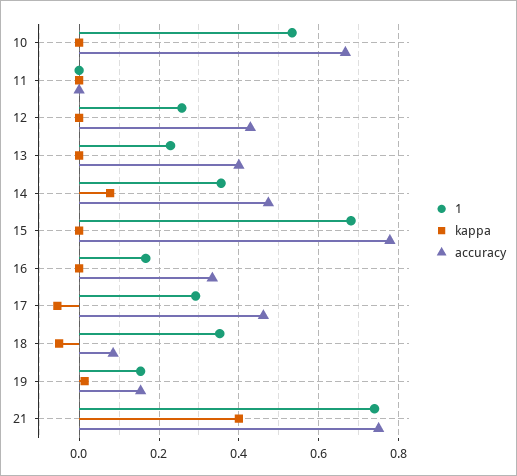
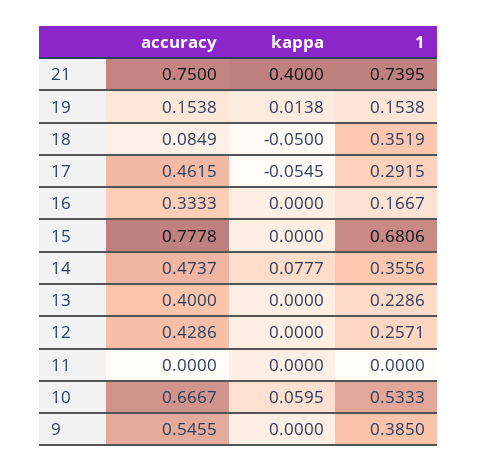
  {
    "1": {
      "10": 0.5333,
      "11": 0,
      "12": 0.2571,
      "13": 0.2286,
      "14": 0.3556,
      "15": 0.6806,
      "16": 0.1667,
      "17": 0.2915,
      "18": 0.3519,
      "19": 0.1538,
-     "21": 0.7395
+     "21": 0.7395,
+     "9": 0.385
    },
    "kappa": {
-     "10": 0,
+     "10": 0.0595,
      "11": 0,
      "12": 0,
      "13": 0,
      "14": 0.0777,
      "15": 0,
      "16": 0,
      "17": -0.0545,
      "18": -0.05,
      "19": 0.0138,
-     "21": 0.4
+     "21": 0.4,
+     "9": 0
    },
    "accuracy": {
      "10": 0.6667,
      "11": 0,
      "12": 0.4286,
      "13": 0.4,
      "14": 0.4737,
      "15": 0.7778,
      "16": 0.3333,
      "17": 0.4615,
      "18": 0.0849,
      "19": 0.1538,
-     "21": 0.75
+     "21": 0.75,
+     "9": 0.5455
    }
  }

